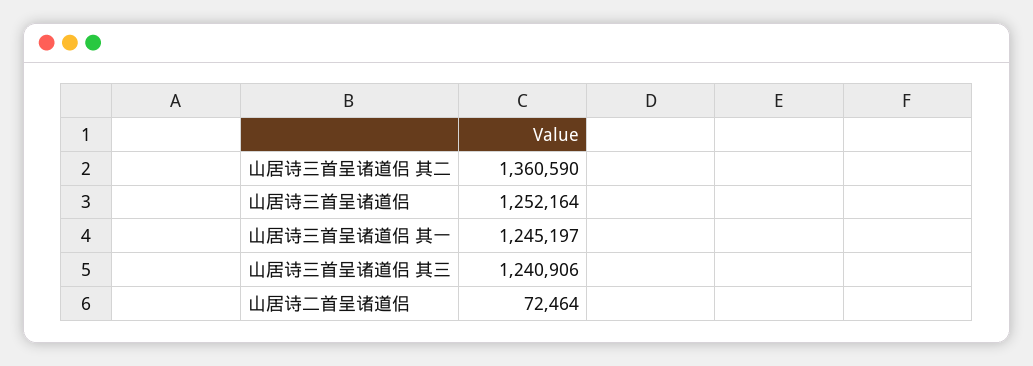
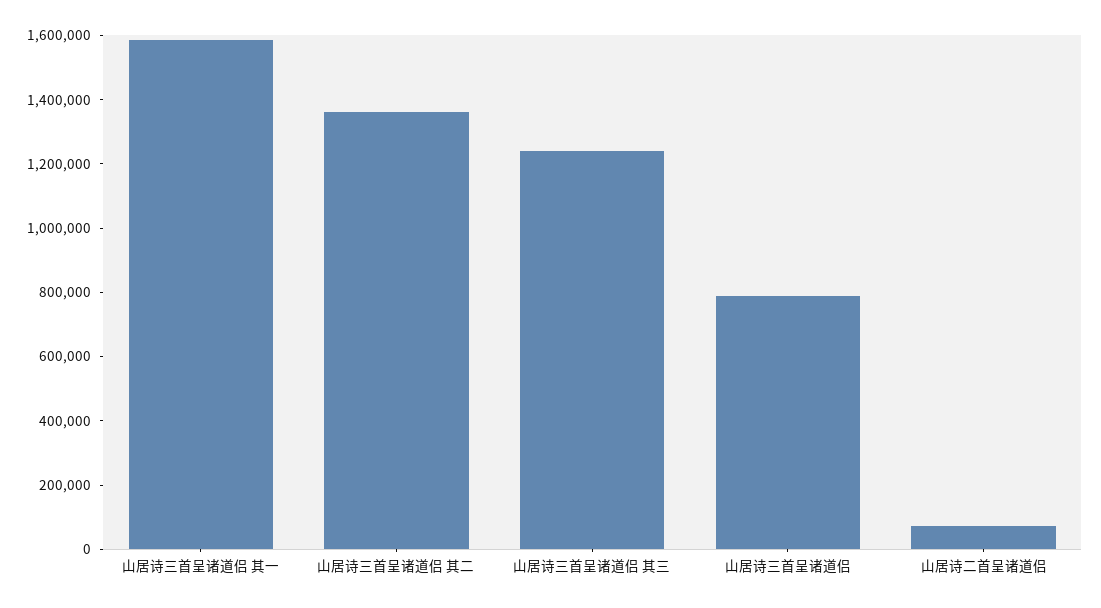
  {
    "山居诗三首呈诸道侣 其二": 1360590,
-   "山居诗三首呈诸道侣": 1252164,
+   "山居诗三首呈诸道侣": 800000,
-   "山居诗三首呈诸道侣 其一": 1245197,
+   "山居诗三首呈诸道侣 其一": 1600000,
    "山居诗三首呈诸道侣 其三": 1240906,
    "山居诗二首呈诸道侣": 72464
  }

